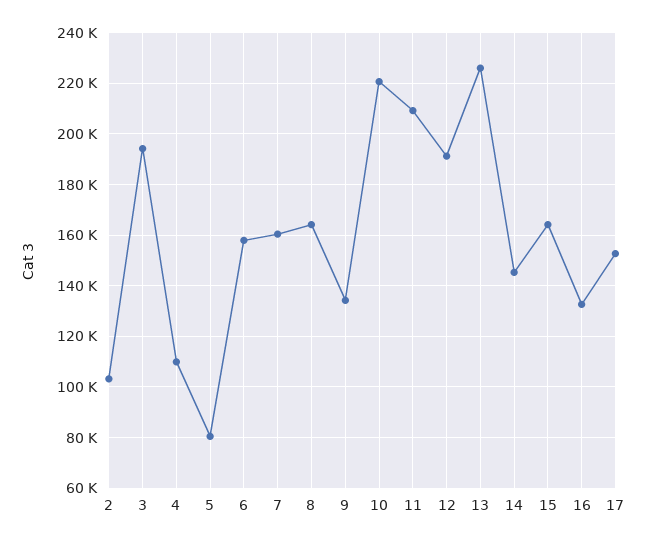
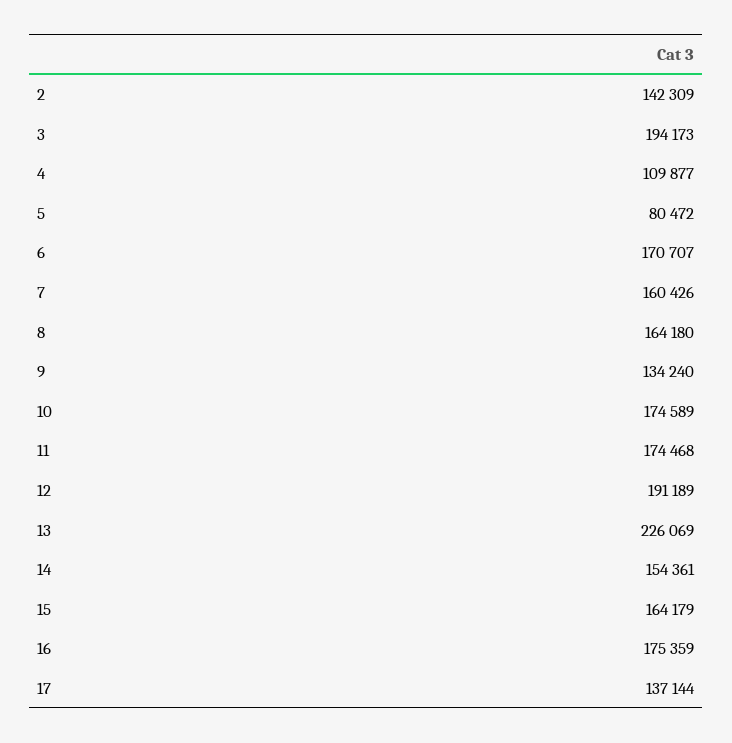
  {
-   "2": 102500,
+   "2": 142309,
    "3": 194173,
    "4": 109877,
    "5": 80472,
-   "6": 157500,
+   "6": 170707,
    "7": 160426,
    "8": 164180,
    "9": 134240,
-   "10": 220000,
+   "10": 174589,
-   "11": 210000,
+   "11": 174468,
    "12": 191189,
    "13": 226069,
-   "14": 145000,
+   "14": 154361,
    "15": 164179,
-   "16": 132500,
+   "16": 175359,
-   "17": 152500
+   "17": 137144
  }

